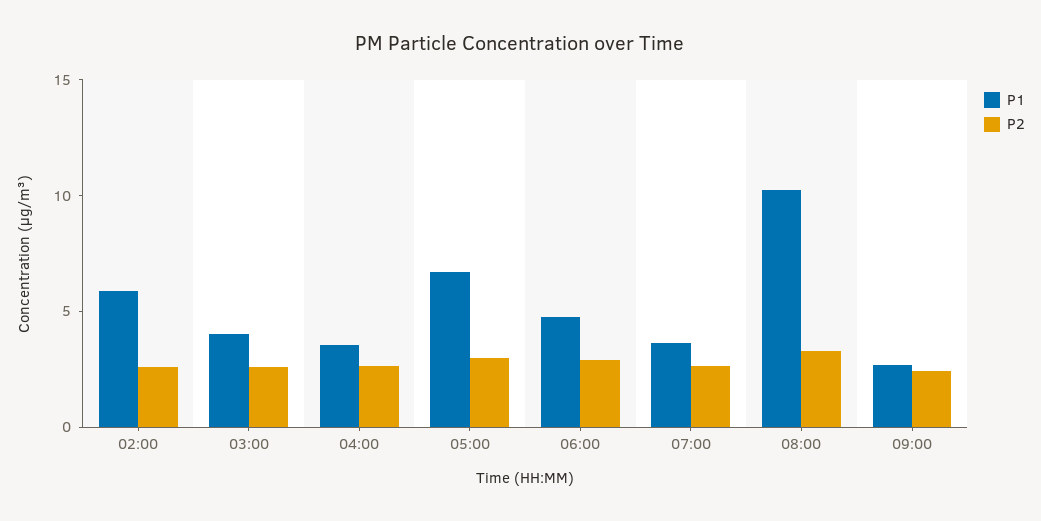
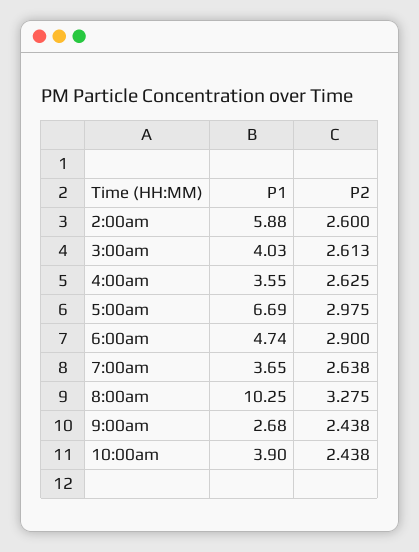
  {
    "P1": {
      "02:00": 5.88,
      "03:00": 4.03,
      "04:00": 3.55,
      "05:00": 6.69,
      "06:00": 4.74,
      "07:00": 3.65,
      "08:00": 10.25,
-     "09:00": 2.68
+     "09:00": 2.68,
+     "10:00am": 3.9
    },
    "P2": {
      "02:00": 2.6,
      "03:00": 2.613,
      "04:00": 2.625,
      "05:00": 2.975,
      "06:00": 2.9,
      "07:00": 2.638,
      "08:00": 3.275,
-     "09:00": 2.438
+     "09:00": 2.438,
+     "10:00am": 2.438
    }
  }

